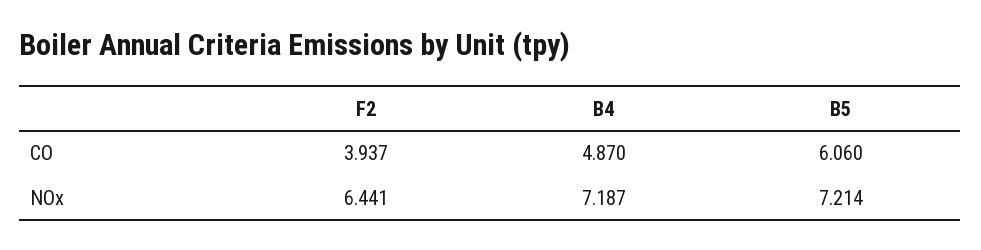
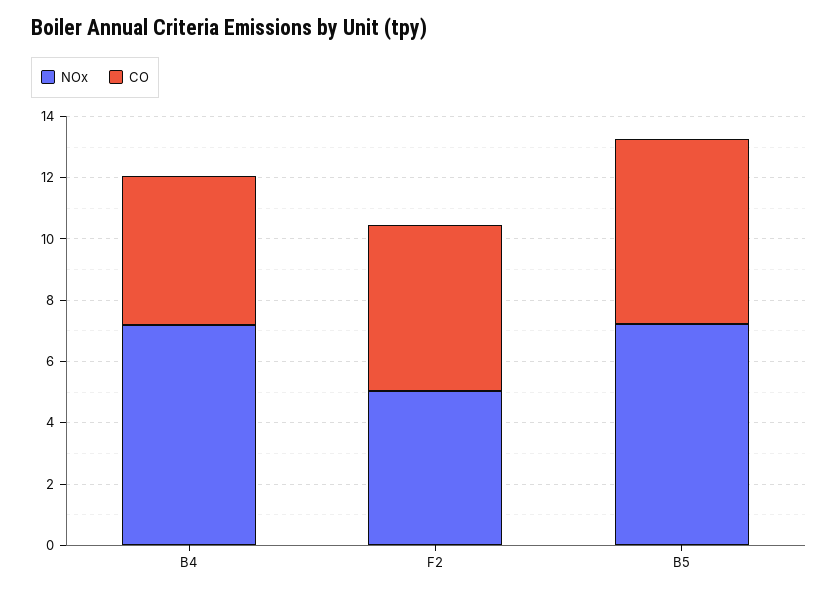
  {
    "CO": {
-     "F2": 3.937,
+     "F2": 5.5,
      "B4": 4.87,
      "B5": 6.06
    },
    "NOx": {
-     "F2": 6.441,
+     "F2": 5,
      "B4": 7.187,
      "B5": 7.214
    }
  }

